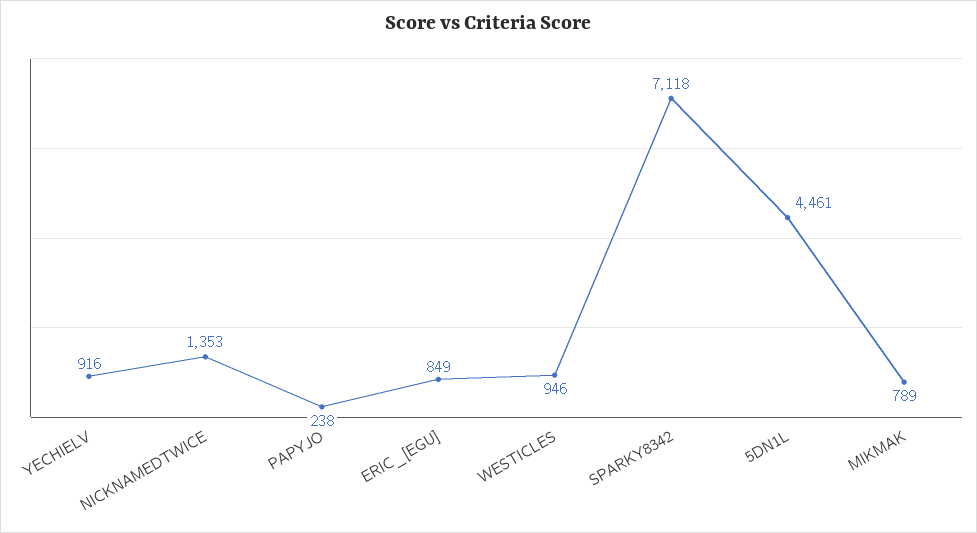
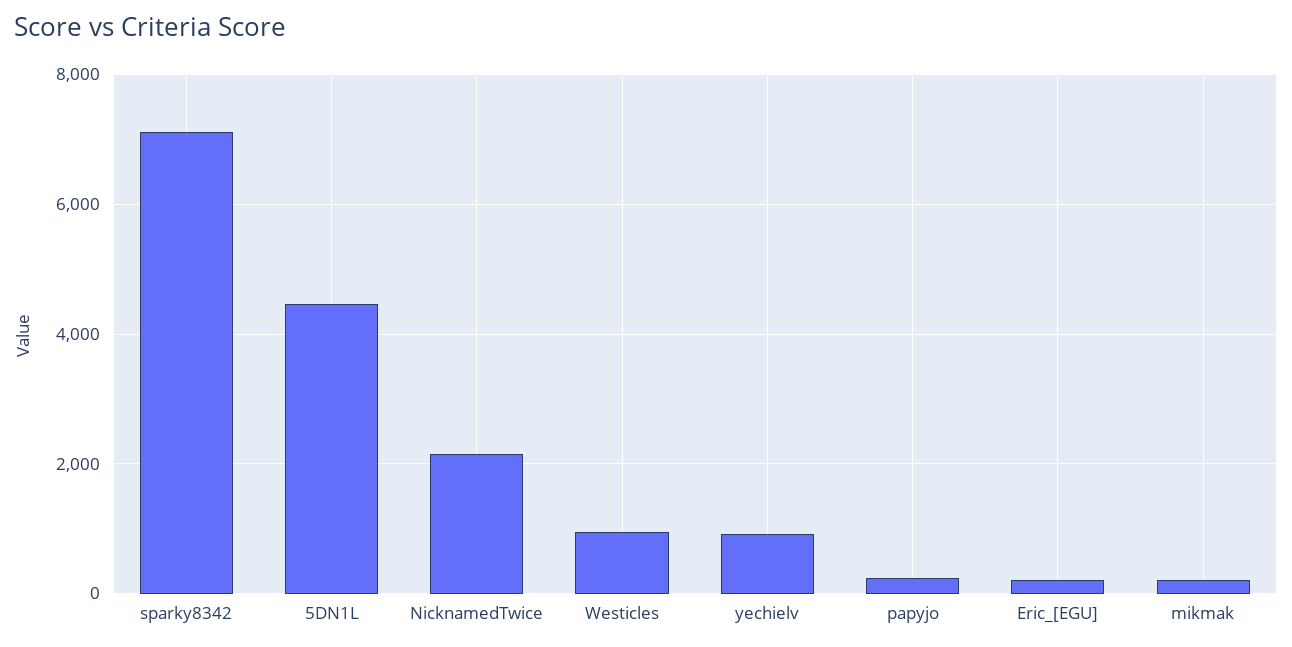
  {
    "YECHIELV": 916,
-   "NICKNAMEDTWICE": 1353,
+   "NICKNAMEDTWICE": 2200,
    "PAPYJO": 238,
-   "ERIC_[EGU]": 849,
+   "ERIC_[EGU]": 200,
    "WESTICLES": 946,
    "SPARKY8342": 7118,
    "5DN1L": 4461,
-   "MIKMAK": 789
+   "MIKMAK": 200
  }

